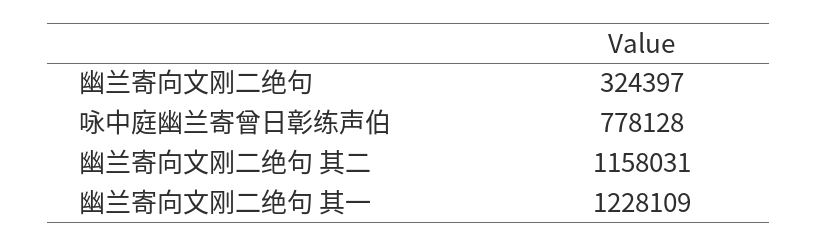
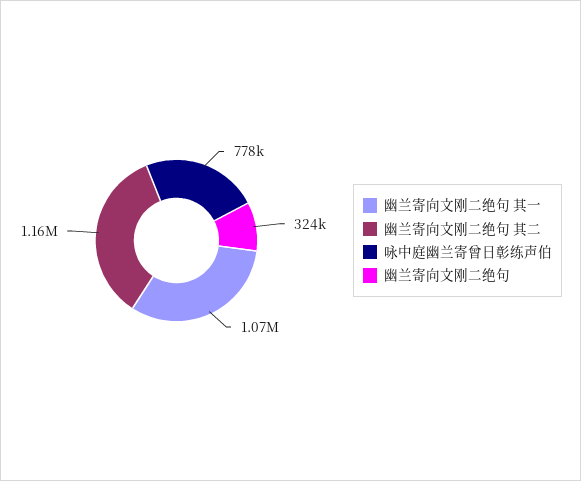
  {
    "幽兰寄向文刚二绝句": 324397,
    "咏中庭幽兰寄曾日彰练声伯": 778128,
    "幽兰寄向文刚二绝句 其二": 1158031,
-   "幽兰寄向文刚二绝句 其一": 1228109
+   "幽兰寄向文刚二绝句 其一": 1070000
  }

